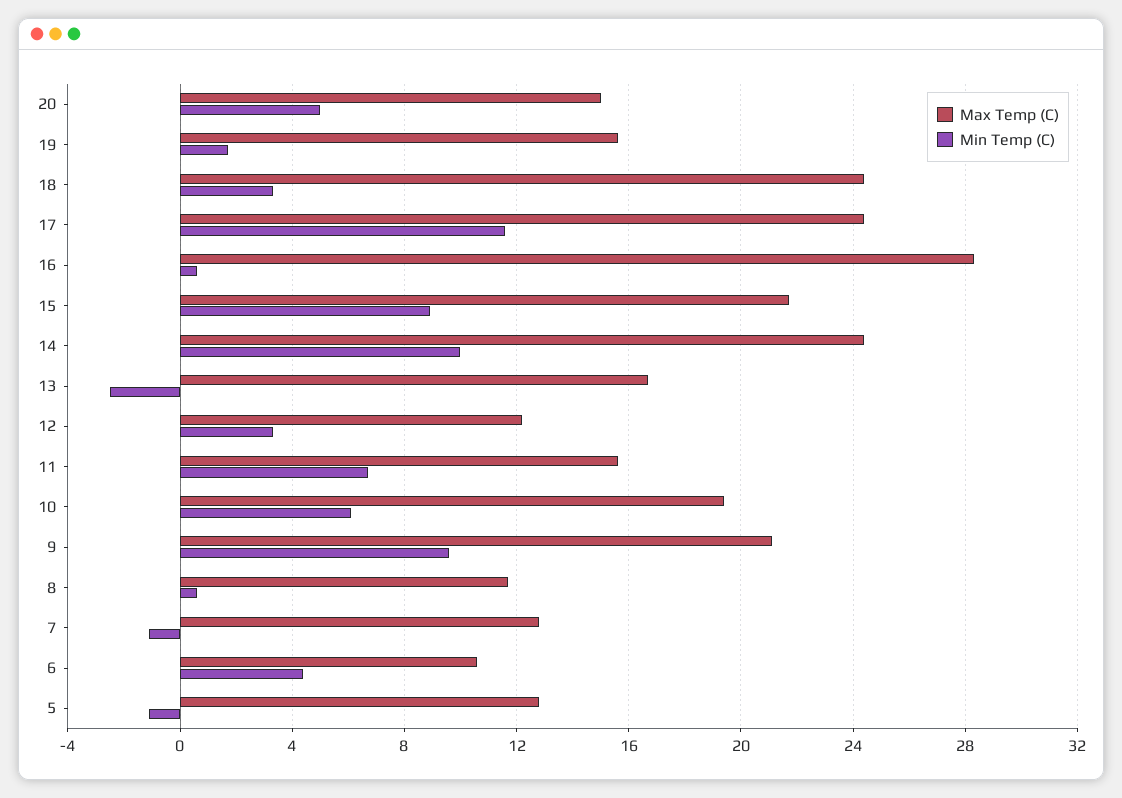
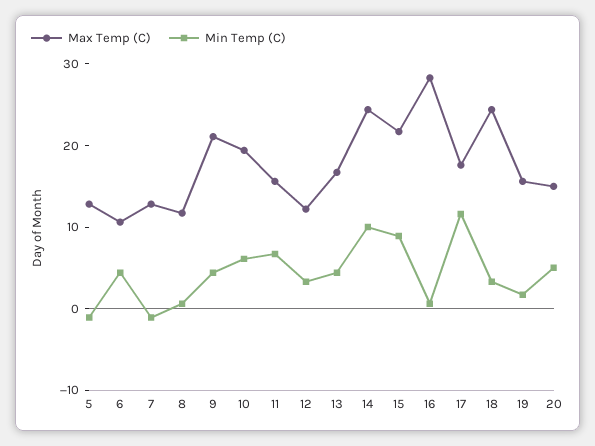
  {
    "Max Temp (C)": {
      "20": 15,
      "19": 15.5,
      "18": 24.5,
-     "17": 24.5,
+     "17": 18,
      "16": 28.5,
      "15": 21.5,
      "14": 24.5,
      "13": 16.5,
      "12": 12,
      "11": 15.5,
      "10": 19.5,
      "9": 21,
      "8": 11.5,
      "7": 13,
      "6": 10.5,
      "5": 13
    },
    "Min Temp (C)": {
      "20": 5,
      "19": 1.5,
      "18": 3.5,
      "17": 11.5,
      "16": 0.5,
      "15": 9,
      "14": 10,
-     "13": -2.5,
+     "13": 4,
      "12": 3.5,
      "11": 6.5,
      "10": 6,
-     "9": 9.5,
+     "9": 4,
      "8": 0.5,
      "7": -1,
      "6": 4.5,
      "5": -1
    }
  }

